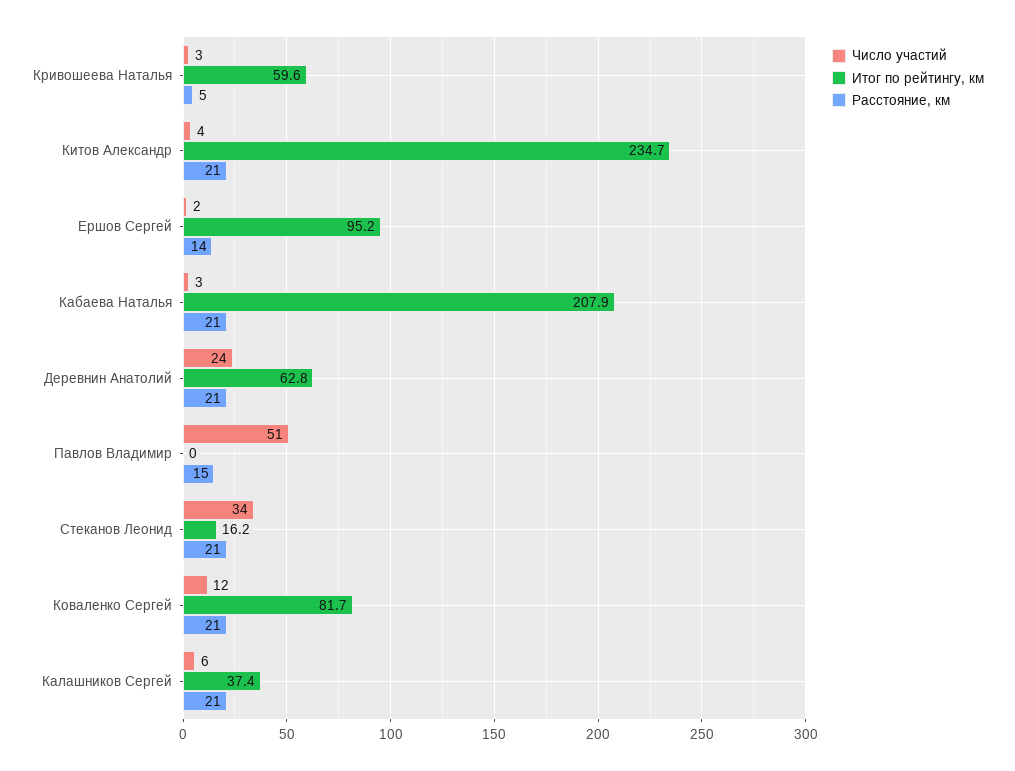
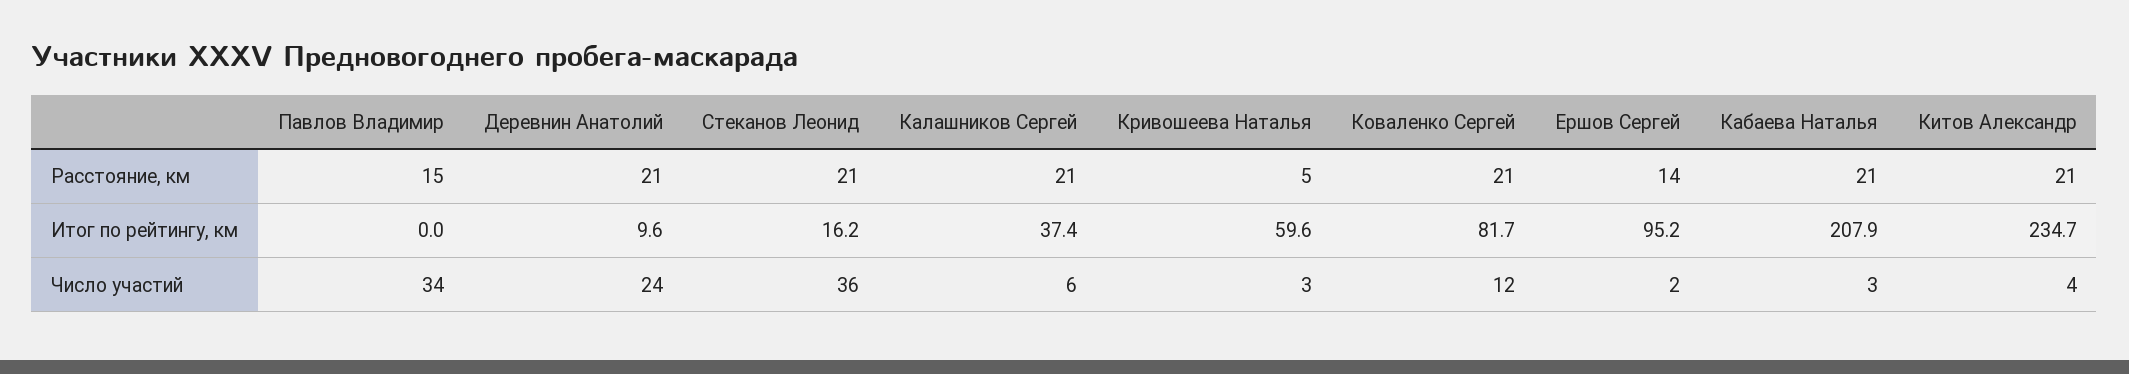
  {
    "Число участий": {
      "Кривошеева Наталья": 3,
      "Китов Александр": 4,
      "Ершов Сергей": 2,
      "Кабаева Наталья": 3,
      "Деревнин Анатолий": 24,
-     "Павлов Владимир": 51,
+     "Павлов Владимир": 34,
-     "Стеканов Леонид": 34,
+     "Стеканов Леонид": 36,
      "Коваленко Сергей": 12,
      "Калашников Сергей": 6
    },
    "Итог по рейтингу, км": {
      "Кривошеева Наталья": 59.6,
      "Китов Александр": 234.7,
      "Ершов Сергей": 95.2,
      "Кабаева Наталья": 207.9,
-     "Деревнин Анатолий": 62.8,
+     "Деревнин Анатолий": 9.6,
      "Павлов Владимир": 0,
      "Стеканов Леонид": 16.2,
      "Коваленко Сергей": 81.7,
      "Калашников Сергей": 37.4
    },
    "Расстояние, км": {
      "Кривошеева Наталья": 5,
      "Китов Александр": 21,
      "Ершов Сергей": 14,
      "Кабаева Наталья": 21,
      "Деревнин Анатолий": 21,
      "Павлов Владимир": 15,
      "Стеканов Леонид": 21,
      "Коваленко Сергей": 21,
      "Калашников Сергей": 21
    }
  }

